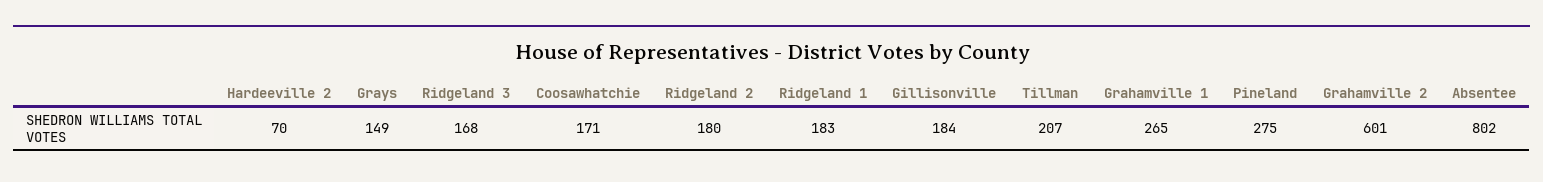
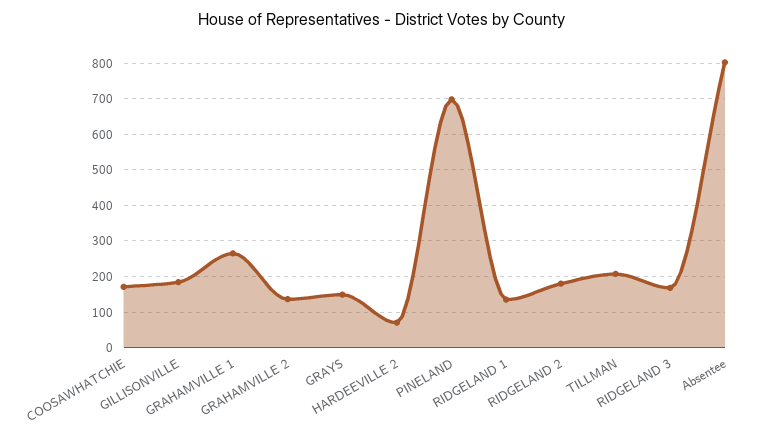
  {
    "Hardeeville 2": 70,
    "Grays": 149,
    "Ridgeland 3": 168,
    "Coosawhatchie": 171,
    "Ridgeland 2": 180,
-   "Ridgeland 1": 183,
+   "Ridgeland 1": 140,
    "Gillisonville": 184,
    "Tillman": 207,
    "Grahamville 1": 265,
-   "Pineland": 275,
+   "Pineland": 700,
-   "Grahamville 2": 601,
+   "Grahamville 2": 140,
    "Absentee": 802
  }

